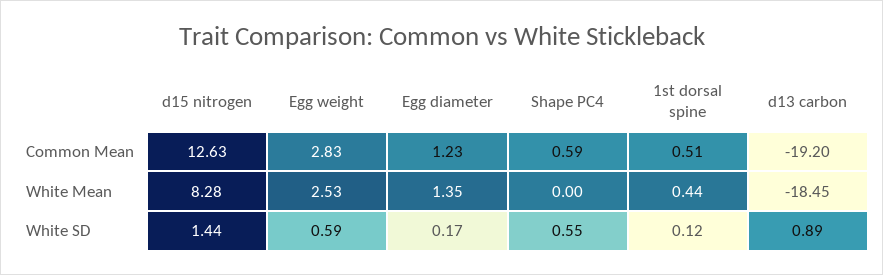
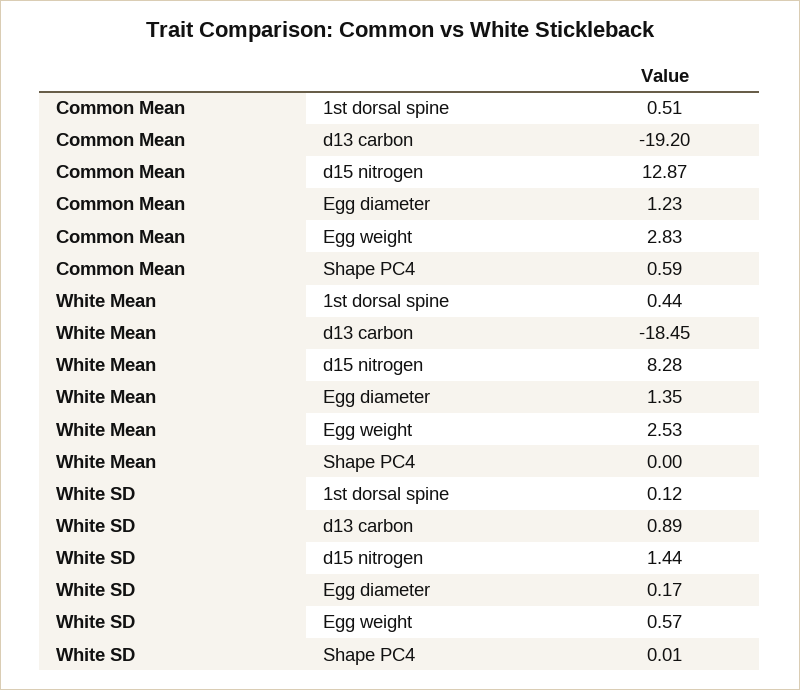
  {
    "d15 nitrogen": {
-     "Common Mean": 12.63,
+     "Common Mean": 12.87,
      "White Mean": 8.28,
      "White SD": 1.44
    },
    "Egg weight": {
      "Common Mean": 2.83,
      "White Mean": 2.53,
-     "White SD": 0.59
+     "White SD": 0.57
    },
    "Egg diameter": {
      "Common Mean": 1.23,
      "White Mean": 1.35,
      "White SD": 0.17
    },
    "Shape PC4": {
      "Common Mean": 0.59,
      "White Mean": 0,
-     "White SD": 0.55
+     "White SD": 0.01
    },
    "1st dorsal spine": {
      "Common Mean": 0.51,
      "White Mean": 0.44,
      "White SD": 0.12
    },
    "d13 carbon": {
      "Common Mean": -19.2,
      "White Mean": -18.45,
      "White SD": 0.89
    }
  }

